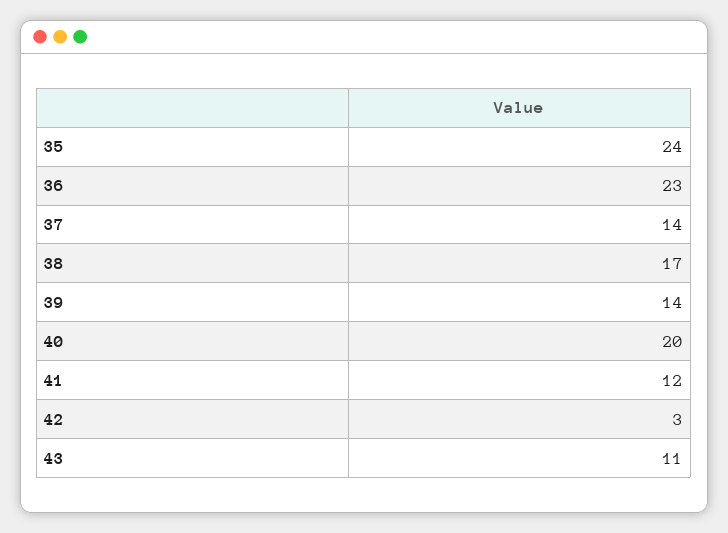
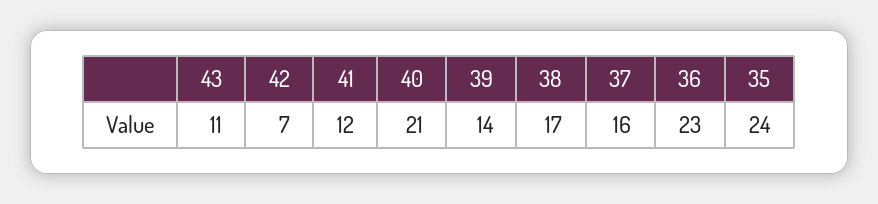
  {
    "35": 24,
    "36": 23,
-   "37": 14,
+   "37": 16,
    "38": 17,
    "39": 14,
-   "40": 20,
+   "40": 21,
    "41": 12,
-   "42": 3,
+   "42": 7,
    "43": 11
  }

